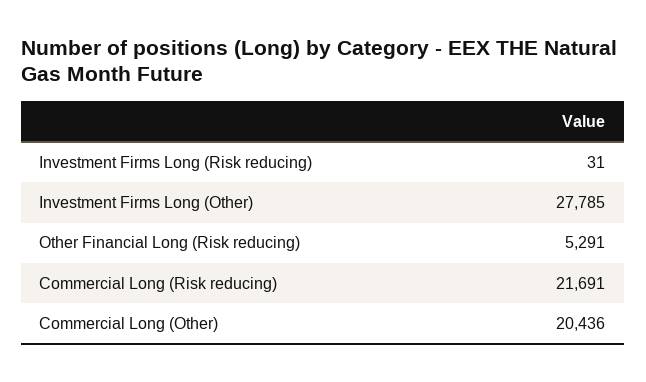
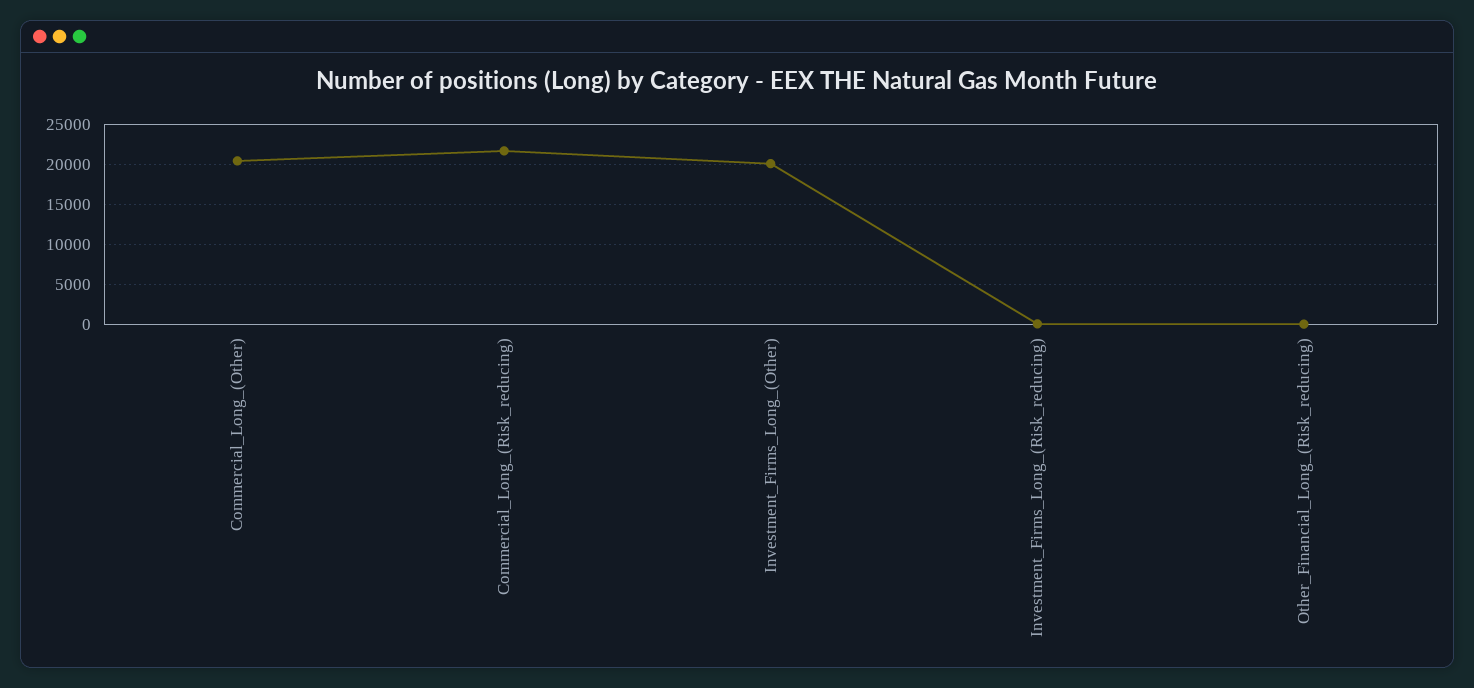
  {
    "Investment Firms Long (Risk reducing)": 31,
-   "Investment Firms Long (Other)": 27785,
+   "Investment Firms Long (Other)": 20000,
-   "Other Financial Long (Risk reducing)": 5291,
+   "Other Financial Long (Risk reducing)": 0,
    "Commercial Long (Risk reducing)": 21691,
    "Commercial Long (Other)": 20436
  }

